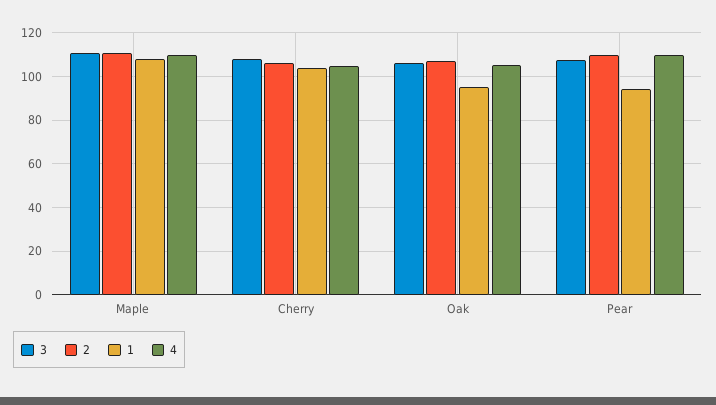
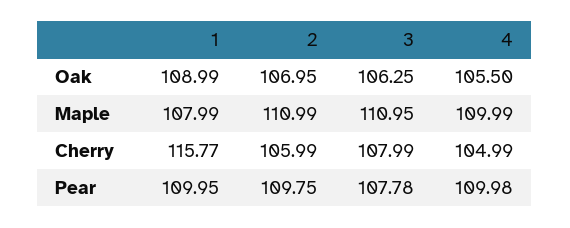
  {
    "3": {
      "Maple": 110.95,
      "Cherry": 107.99,
      "Oak": 106.25,
      "Pear": 107.78
    },
    "2": {
      "Maple": 110.99,
      "Cherry": 105.99,
      "Oak": 106.95,
      "Pear": 109.75
    },
    "1": {
      "Maple": 107.99,
-     "Cherry": 105,
+     "Cherry": 115.77,
-     "Oak": 95,
+     "Oak": 108.99,
-     "Pear": 95
+     "Pear": 109.95
    },
    "4": {
      "Maple": 109.99,
      "Cherry": 104.99,
      "Oak": 105.5,
      "Pear": 109.98
    }
  }

